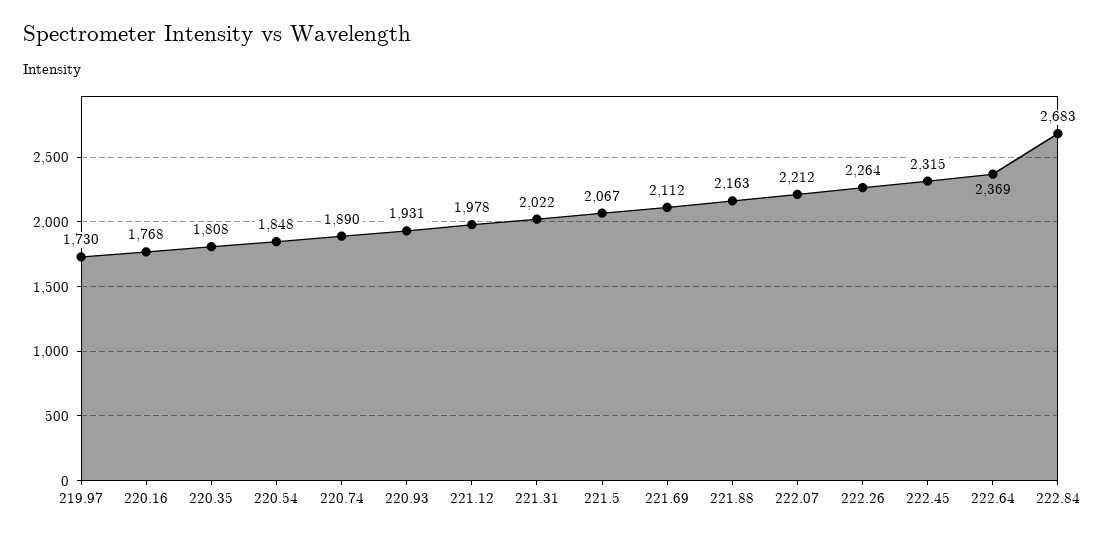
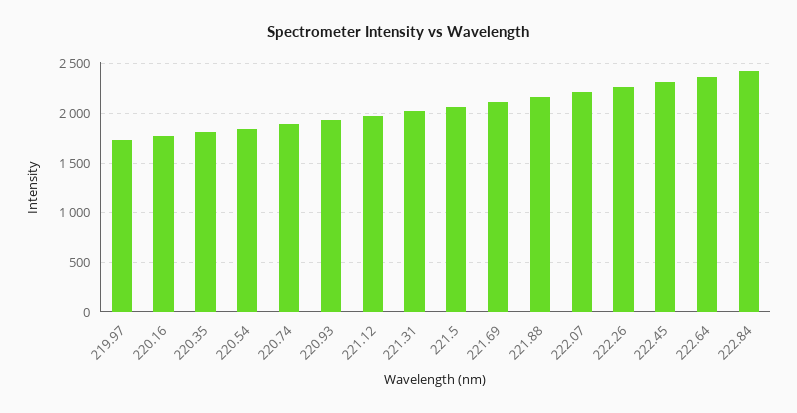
  {
    "219.97": 1730,
    "220.16": 1768,
    "220.35": 1808,
    "220.54": 1848,
    "220.74": 1890,
    "220.93": 1931,
    "221.12": 1978,
    "221.31": 2022,
    "221.5": 2067,
    "221.69": 2112,
    "221.88": 2163,
    "222.07": 2212,
    "222.26": 2264,
    "222.45": 2315,
    "222.64": 2369,
-   "222.84": 2683
+   "222.84": 2400
  }

